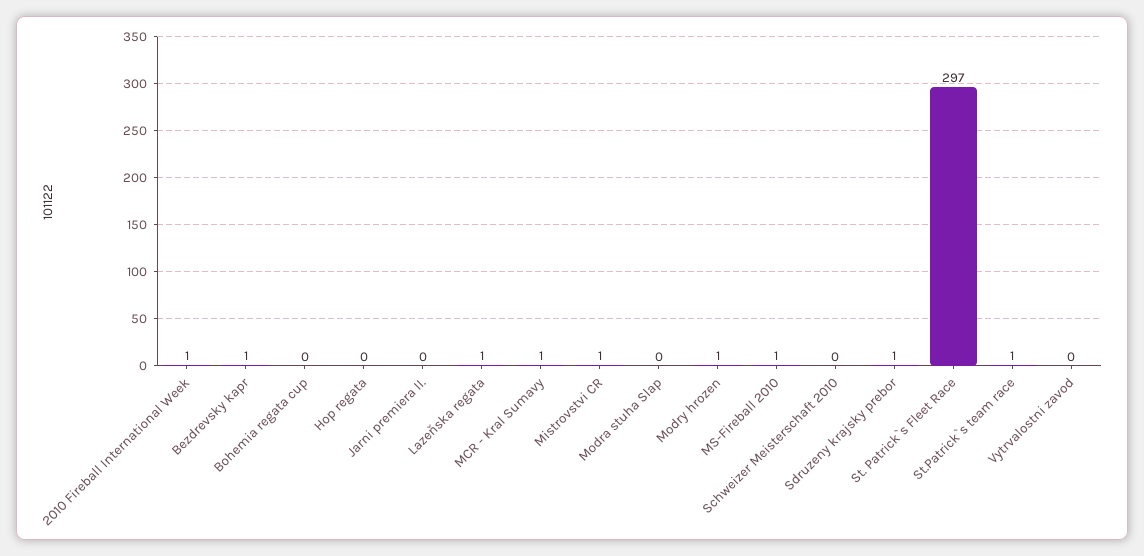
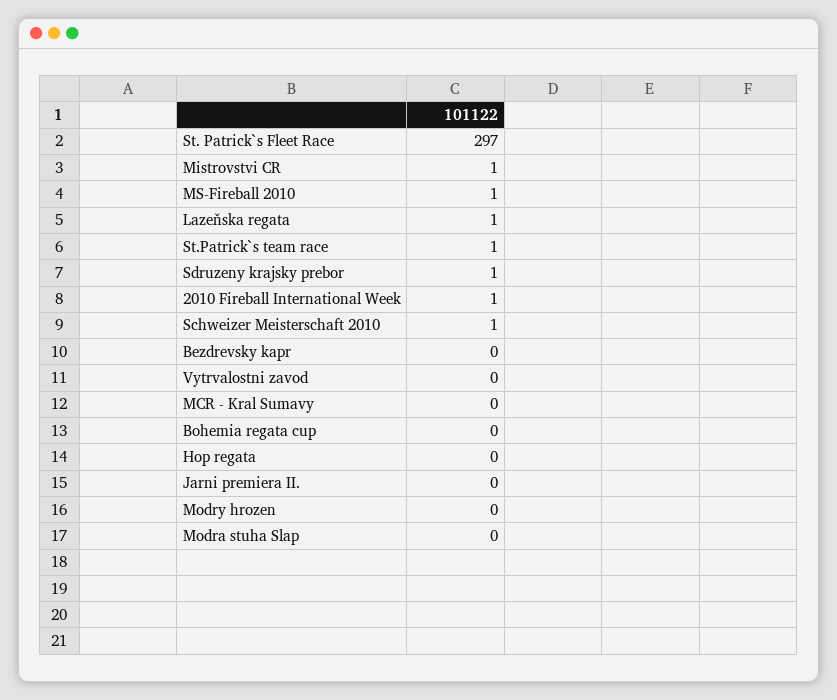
  {
    "2010 Fireball International Week": 1,
-   "Bezdrevsky kapr": 1,
+   "Bezdrevsky kapr": 0,
    "Bohemia regata cup": 0,
    "Hop regata": 0,
    "Jarni premiera II.": 0,
    "Lazeňska regata": 1,
-   "MCR - Kral Sumavy": 1,
+   "MCR - Kral Sumavy": 0,
    "Mistrovstvi CR": 1,
    "Modra stuha Slap": 0,
-   "Modry hrozen": 1,
+   "Modry hrozen": 0,
    "MS-Fireball 2010": 1,
-   "Schweizer Meisterschaft 2010": 0,
+   "Schweizer Meisterschaft 2010": 1,
    "Sdruzeny krajsky prebor": 1,
    "St. Patrick`s Fleet Race": 297,
    "St.Patrick`s team race": 1,
    "Vytrvalostni zavod": 0
  }

